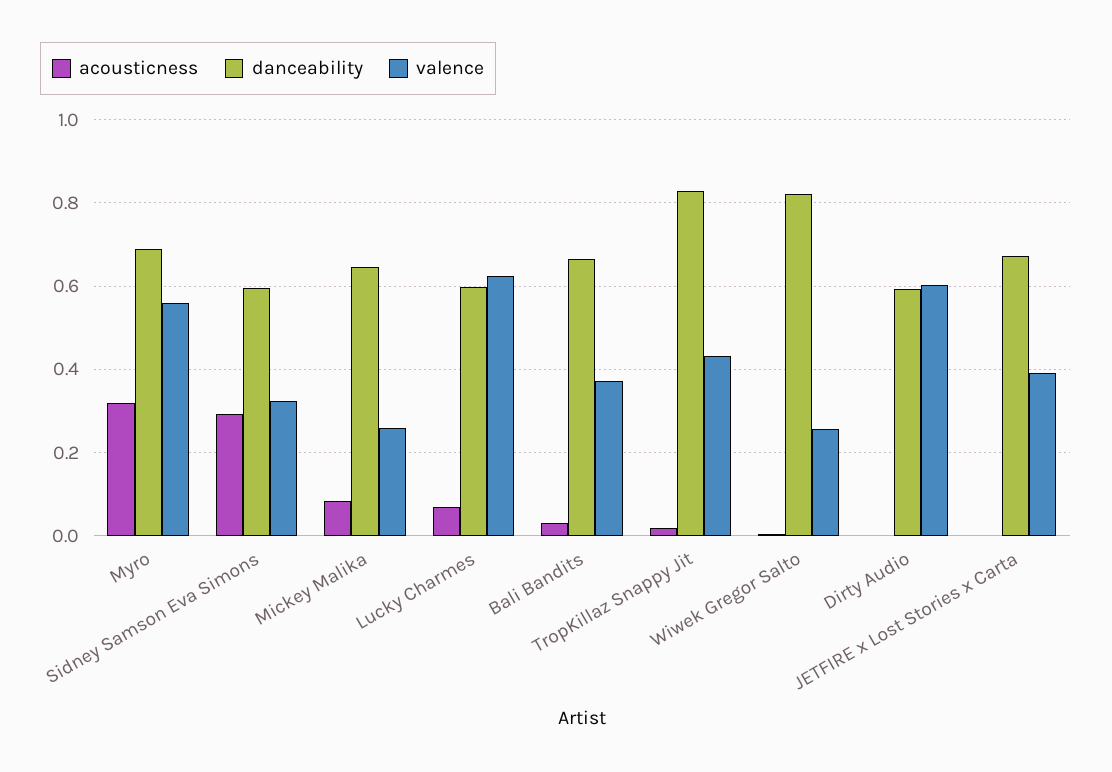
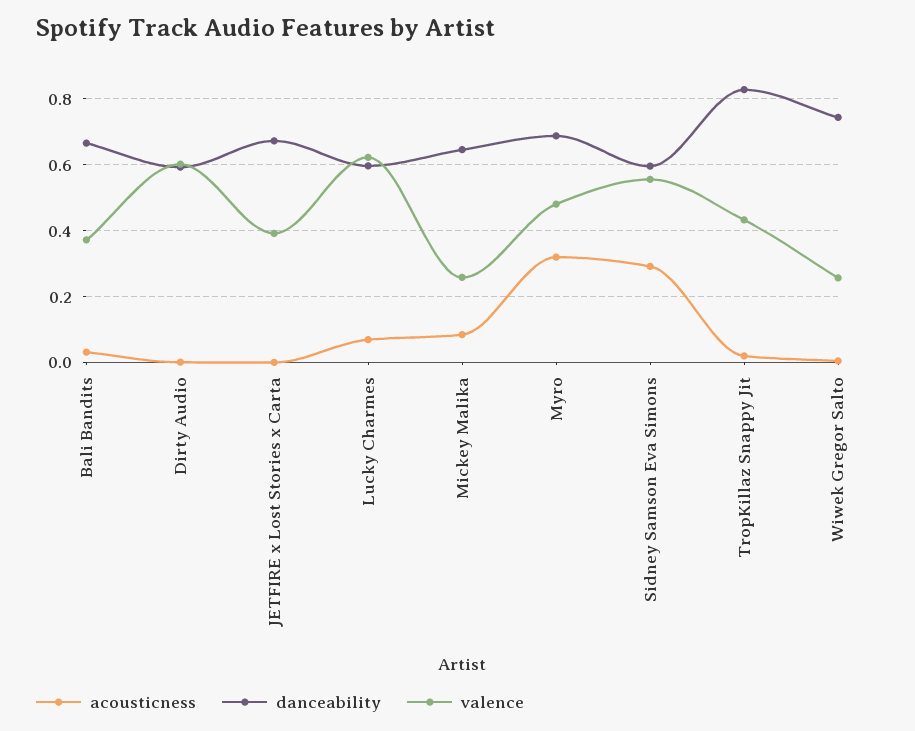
  {
    "acousticness": {
      "Myro": 0.32,
      "Sidney Samson Eva Simons": 0.3,
      "Mickey Malika": 0.08,
      "Lucky Charmes": 0.06,
      "Bali Bandits": 0.04,
      "TropKillaz Snappy Jit": 0.02,
      "Wiwek Gregor Salto": 0,
      "Dirty Audio": 0,
      "JETFIRE x Lost Stories x Carta": 0
    },
    "danceability": {
      "Myro": 0.68,
      "Sidney Samson Eva Simons": 0.6,
      "Mickey Malika": 0.64,
      "Lucky Charmes": 0.6,
      "Bali Bandits": 0.66,
      "TropKillaz Snappy Jit": 0.82,
-     "Wiwek Gregor Salto": 0.82,
+     "Wiwek Gregor Salto": 0.74,
      "Dirty Audio": 0.6,
      "JETFIRE x Lost Stories x Carta": 0.68
    },
    "valence": {
-     "Myro": 0.56,
+     "Myro": 0.48,
-     "Sidney Samson Eva Simons": 0.32,
+     "Sidney Samson Eva Simons": 0.56,
      "Mickey Malika": 0.26,
      "Lucky Charmes": 0.62,
      "Bali Bandits": 0.38,
      "TropKillaz Snappy Jit": 0.44,
      "Wiwek Gregor Salto": 0.26,
      "Dirty Audio": 0.6,
      "JETFIRE x Lost Stories x Carta": 0.4
    }
  }

